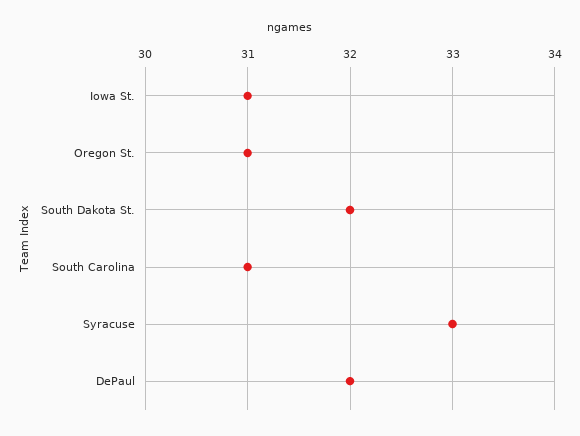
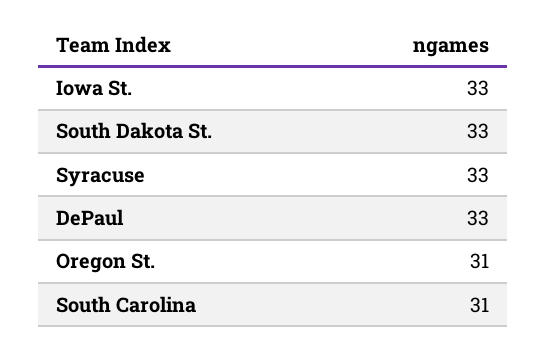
  {
-   "Iowa St.": 31,
+   "Iowa St.": 33,
    "Oregon St.": 31,
-   "South Dakota St.": 32,
+   "South Dakota St.": 33,
    "South Carolina": 31,
    "Syracuse": 33,
-   "DePaul": 32
+   "DePaul": 33
  }

